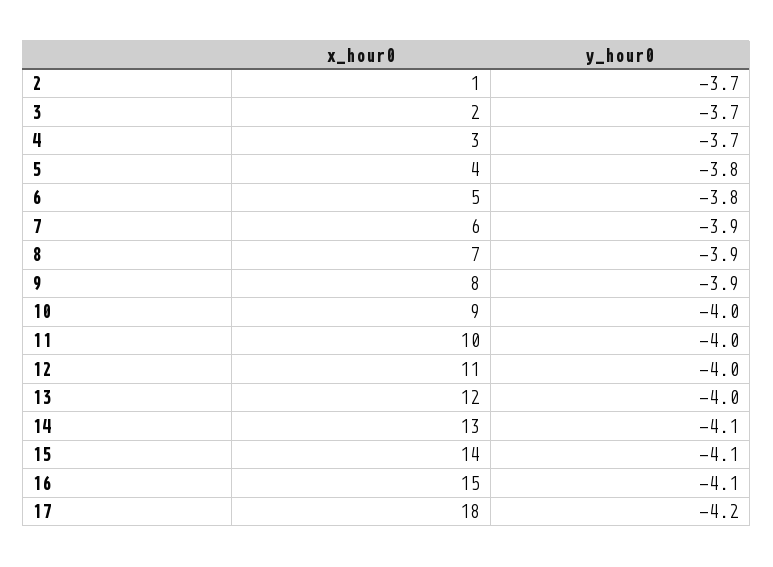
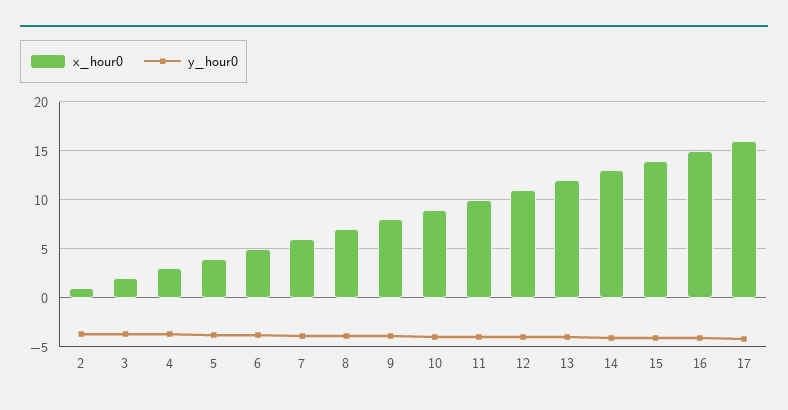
  {
    "x_hour0": {
      "2": 1,
      "3": 2,
      "4": 3,
      "5": 4,
      "6": 5,
      "7": 6,
      "8": 7,
      "9": 8,
      "10": 9,
      "11": 10,
      "12": 11,
      "13": 12,
      "14": 13,
      "15": 14,
      "16": 15,
-     "17": 18
+     "17": 16
    },
    "y_hour0": {
      "2": -3.7,
      "3": -3.7,
      "4": -3.7,
      "5": -3.8,
      "6": -3.8,
      "7": -3.9,
      "8": -3.9,
      "9": -3.9,
      "10": -4,
      "11": -4,
      "12": -4,
      "13": -4,
      "14": -4.1,
      "15": -4.1,
      "16": -4.1,
      "17": -4.2
    }
  }

